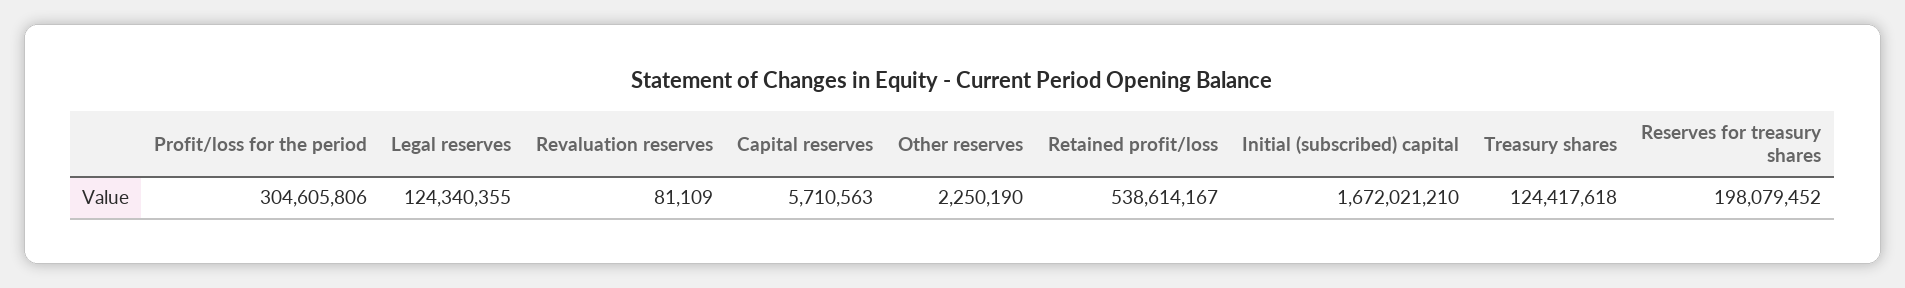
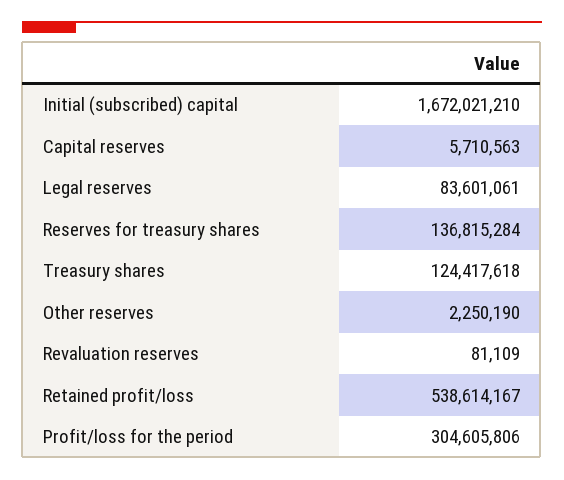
  {
    "Profit/loss for the period": 304605806,
-   "Legal reserves": 124340355,
+   "Legal reserves": 83601061,
    "Revaluation reserves": 81109,
    "Capital reserves": 5710563,
    "Other reserves": 2250190,
    "Retained profit/loss": 538614167,
    "Initial (subscribed) capital": 1672021210,
    "Treasury shares": 124417618,
-   "Reserves for treasury shares": 198079452
+   "Reserves for treasury shares": 136815284
  }

